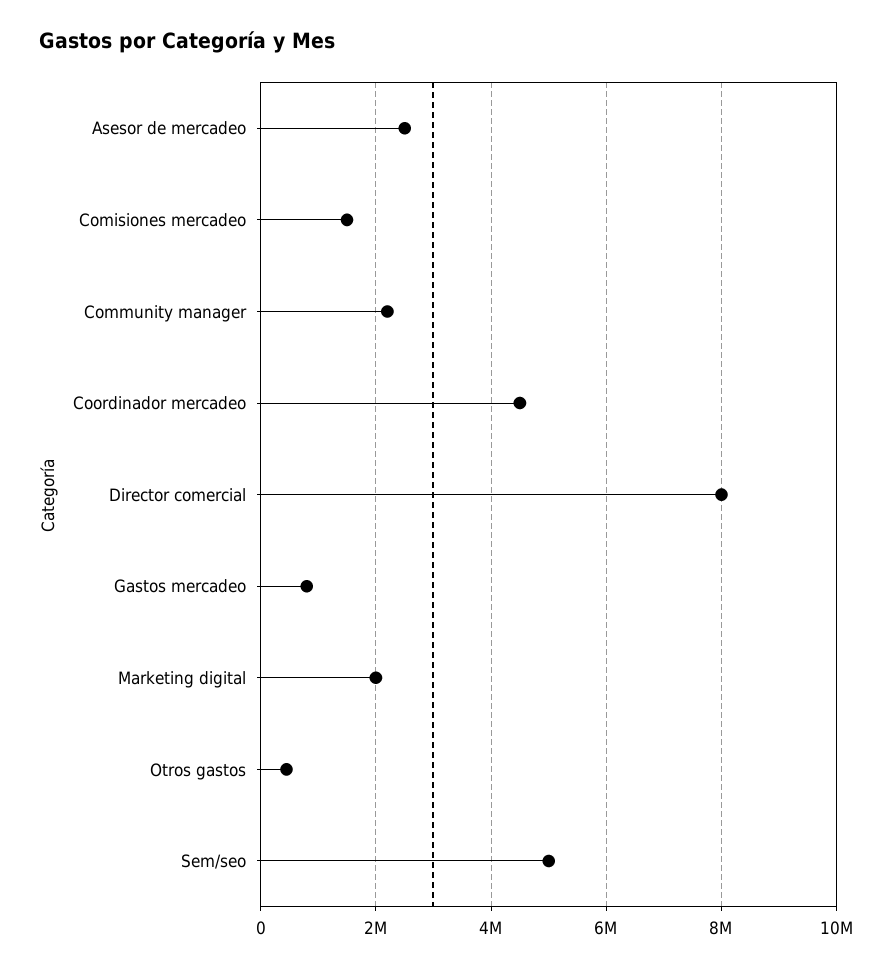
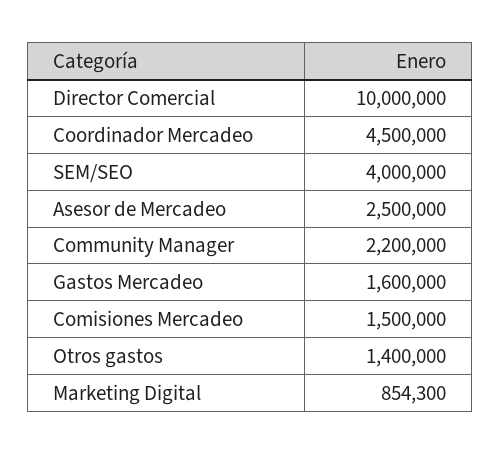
  {
    "Asesor de mercadeo": 2500000,
    "Comisiones mercadeo": 1500000,
    "Community manager": 2200000,
    "Coordinador mercadeo": 4500000,
-   "Director comercial": 8000000,
+   "Director comercial": 10000000,
-   "Gastos mercadeo": 800000,
+   "Gastos mercadeo": 1600000,
-   "Marketing digital": 2000000,
+   "Marketing digital": 854300,
-   "Otros gastos": 400000,
+   "Otros gastos": 1400000,
-   "Sem/seo": 5000000
+   "Sem/seo": 4000000
  }

